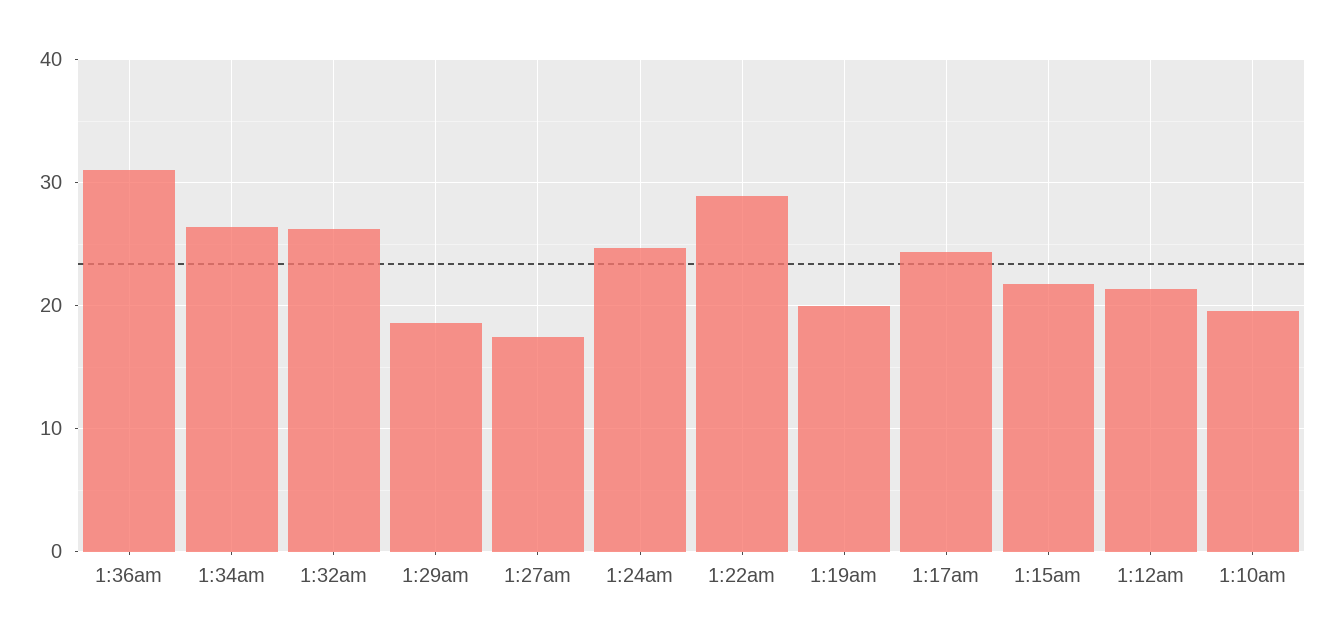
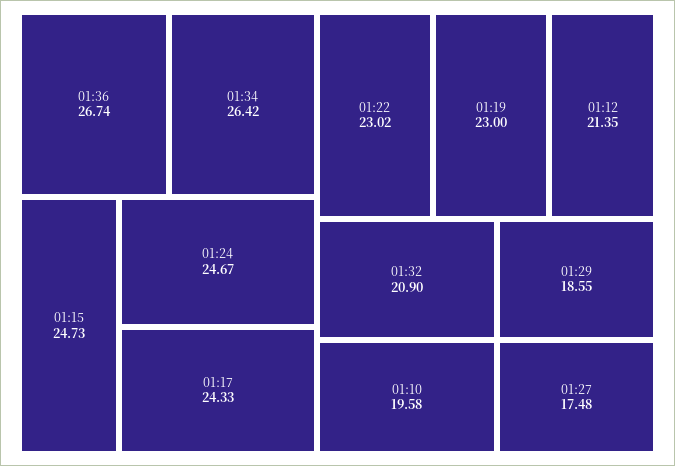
  {
-   "1:36am": 31,
+   "1:36am": 26.74,
    "1:34am": 26.42,
-   "1:32am": 26,
+   "1:32am": 20.9,
    "1:29am": 18.55,
    "1:27am": 17.48,
    "1:24am": 24.67,
-   "1:22am": 29,
+   "1:22am": 23.02,
-   "1:19am": 20,
+   "1:19am": 23,
    "1:17am": 24.33,
-   "1:15am": 22,
+   "1:15am": 24.73,
    "1:12am": 21.35,
    "1:10am": 19.58
  }

